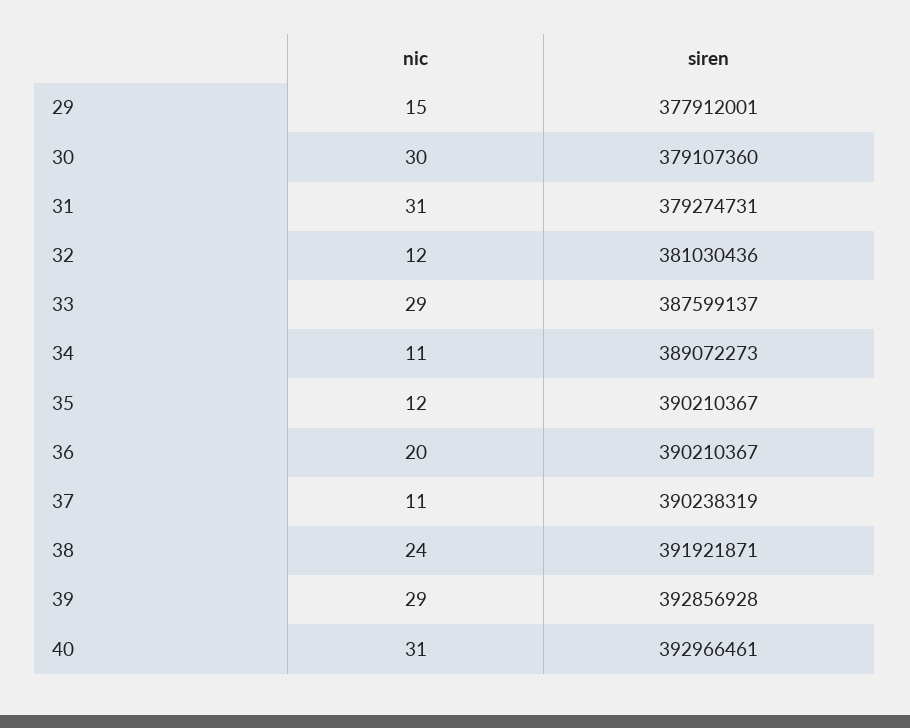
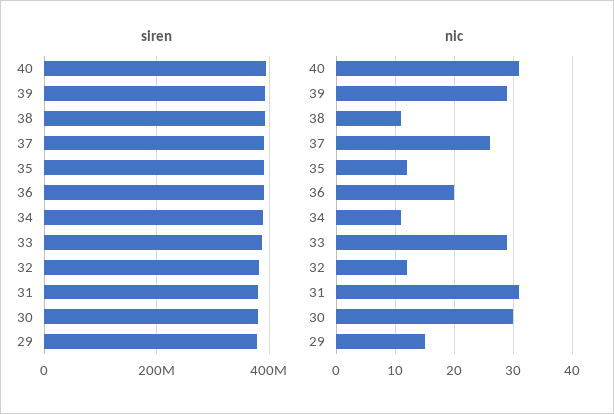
  {
    "nic": {
      "29": 15,
      "30": 30,
      "31": 31,
      "32": 12,
      "33": 29,
      "34": 11,
      "35": 12,
      "36": 20,
-     "37": 11,
+     "37": 25,
-     "38": 24,
+     "38": 10,
      "39": 29,
      "40": 31
    },
    "siren": {
      "29": 377912001,
      "30": 379107360,
      "31": 379274731,
      "32": 381030436,
      "33": 387599137,
      "34": 389072273,
      "35": 390210367,
      "36": 390210367,
      "37": 390238319,
      "38": 391921871,
      "39": 392856928,
      "40": 392966461
    }
  }

